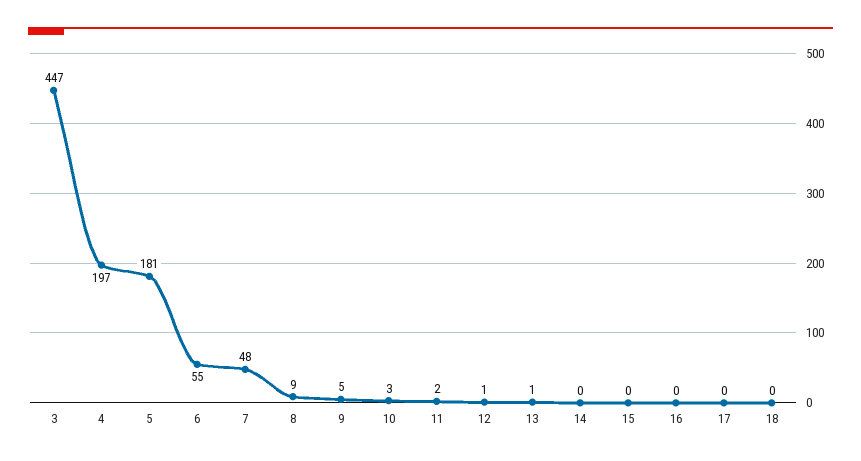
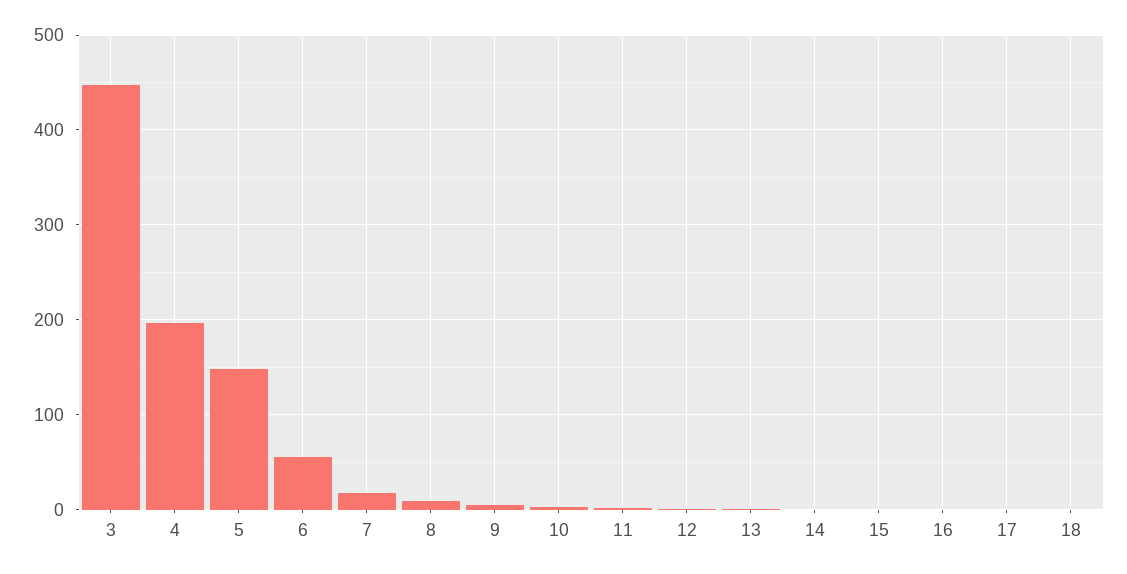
  {
    "3": 447,
    "4": 197,
-   "5": 181,
+   "5": 150,
    "6": 55,
-   "7": 48,
+   "7": 20,
    "8": 9,
    "9": 5,
    "10": 3,
    "11": 2,
    "12": 1,
    "13": 1,
    "14": 0,
    "15": 0,
    "16": 0,
    "17": 0,
    "18": 0
  }

